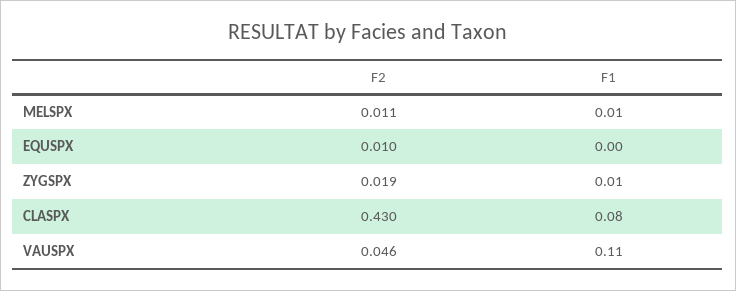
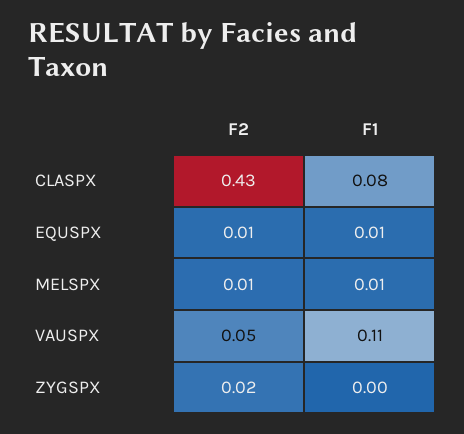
  {
    "F2": {
      "MELSPX": 0.011,
      "EQUSPX": 0.01,
      "ZYGSPX": 0.019,
      "CLASPX": 0.43,
      "VAUSPX": 0.046
    },
    "F1": {
      "MELSPX": 0.01,
-     "EQUSPX": 0,
+     "EQUSPX": 0.01,
-     "ZYGSPX": 0.01,
+     "ZYGSPX": 0,
      "CLASPX": 0.08,
      "VAUSPX": 0.11
    }
  }

